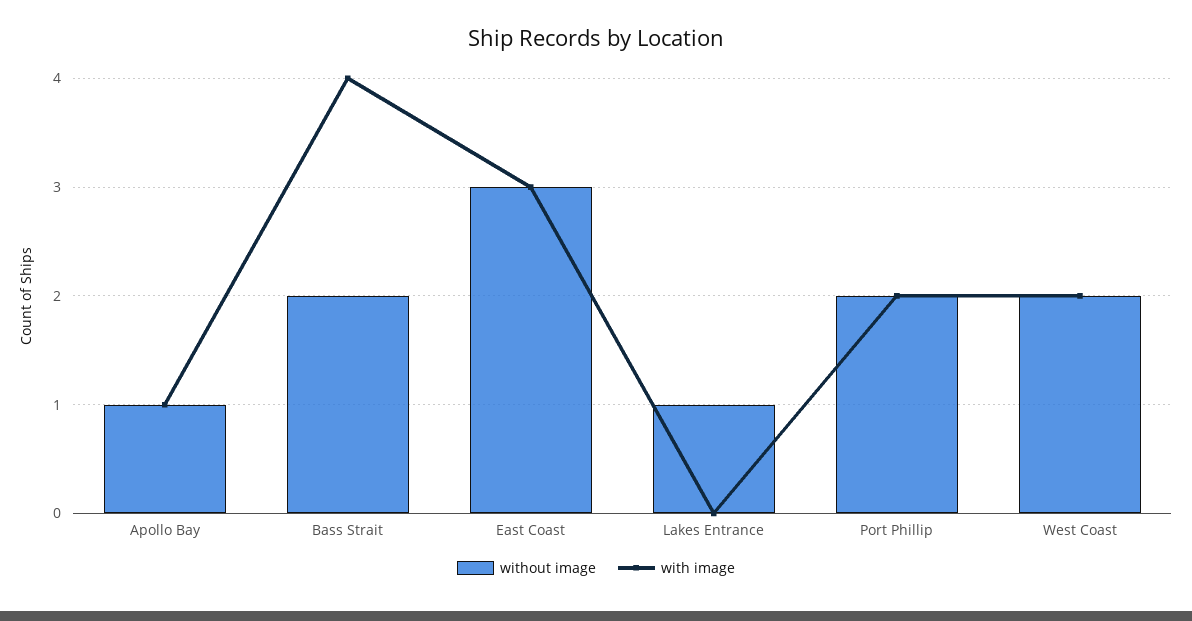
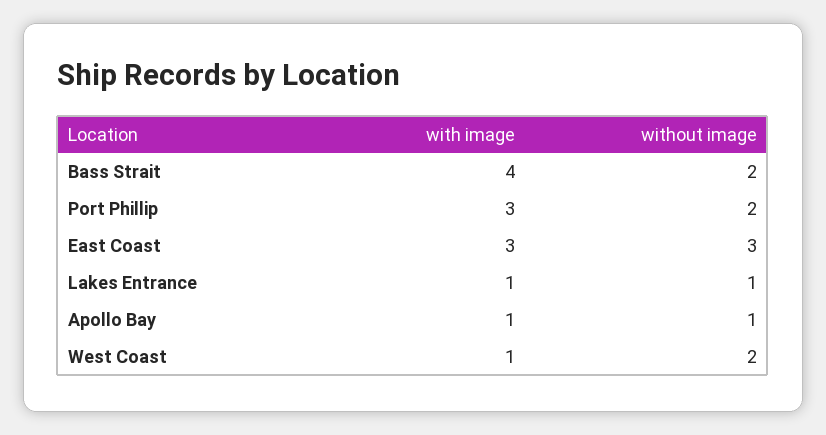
  {
    "without image": {
      "Apollo Bay": 1,
      "Bass Strait": 2,
      "East Coast": 3,
      "Lakes Entrance": 1,
      "Port Phillip": 2,
      "West Coast": 2
    },
    "with image": {
      "Apollo Bay": 1,
      "Bass Strait": 4,
      "East Coast": 3,
-     "Lakes Entrance": 0,
+     "Lakes Entrance": 1,
-     "Port Phillip": 2,
+     "Port Phillip": 3,
-     "West Coast": 2
+     "West Coast": 1
    }
  }

